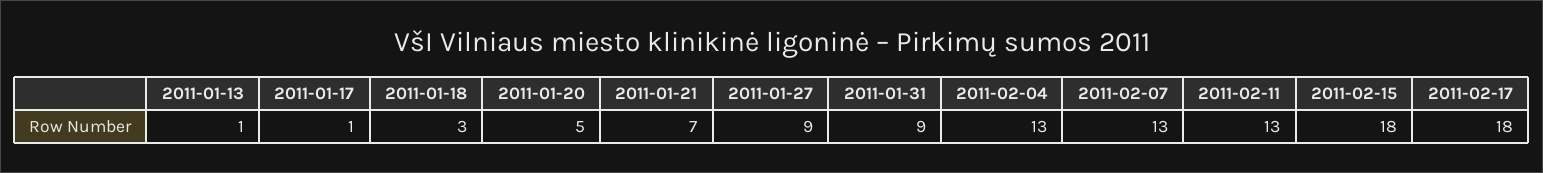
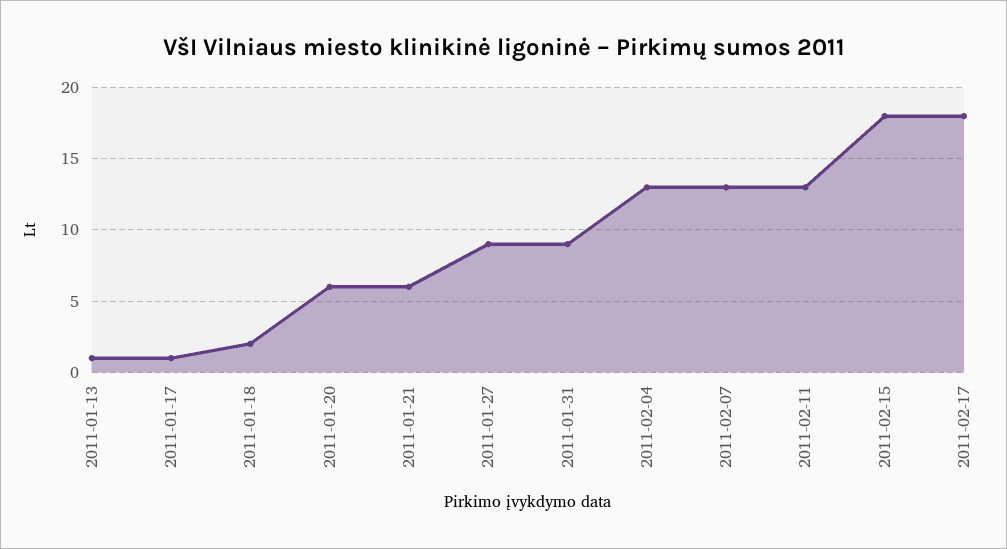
  {
    "2011-01-13": 1,
    "2011-01-17": 1,
-   "2011-01-18": 3,
+   "2011-01-18": 2,
-   "2011-01-20": 5,
+   "2011-01-20": 6,
-   "2011-01-21": 7,
+   "2011-01-21": 6,
    "2011-01-27": 9,
    "2011-01-31": 9,
    "2011-02-04": 13,
    "2011-02-07": 13,
    "2011-02-11": 13,
    "2011-02-15": 18,
    "2011-02-17": 18
  }

